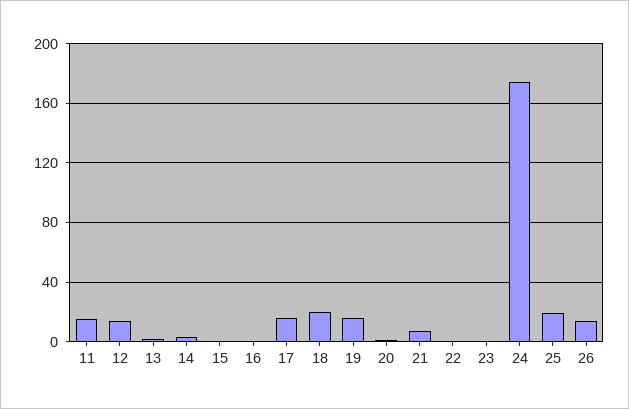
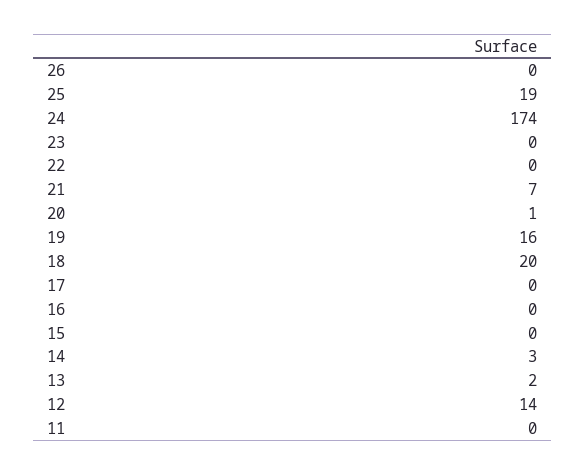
  {
-   "11": 15,
+   "11": 0,
    "12": 14,
    "13": 2,
    "14": 3,
    "15": 0,
    "16": 0,
-   "17": 15,
+   "17": 0,
    "18": 20,
    "19": 16,
    "20": 1,
    "21": 7,
    "22": 0,
    "23": 0,
    "24": 174,
    "25": 19,
-   "26": 15
+   "26": 0
  }

